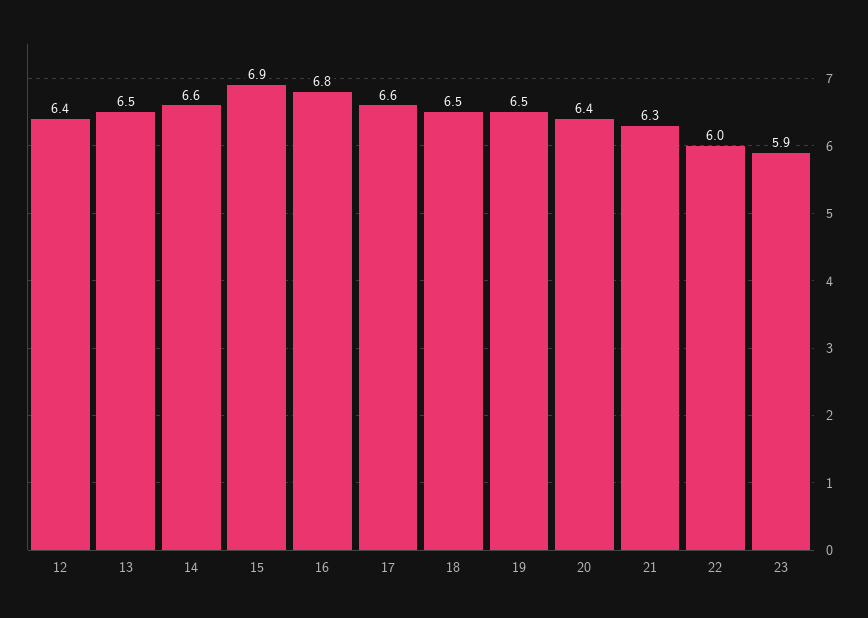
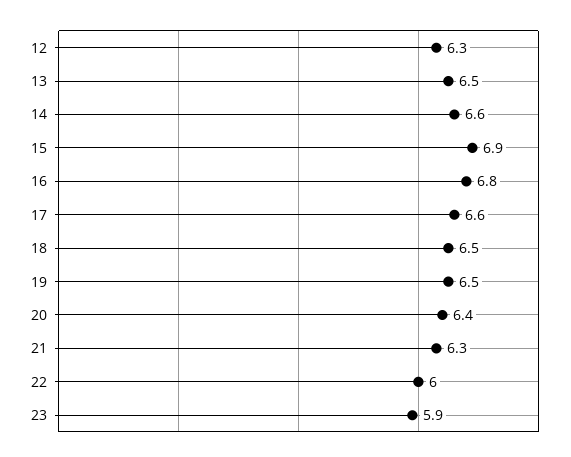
  {
-   "12": 6.4,
+   "12": 6.3,
    "13": 6.5,
    "14": 6.6,
    "15": 6.9,
    "16": 6.8,
    "17": 6.6,
    "18": 6.5,
    "19": 6.5,
    "20": 6.4,
    "21": 6.3,
    "22": 6,
    "23": 5.9
  }

